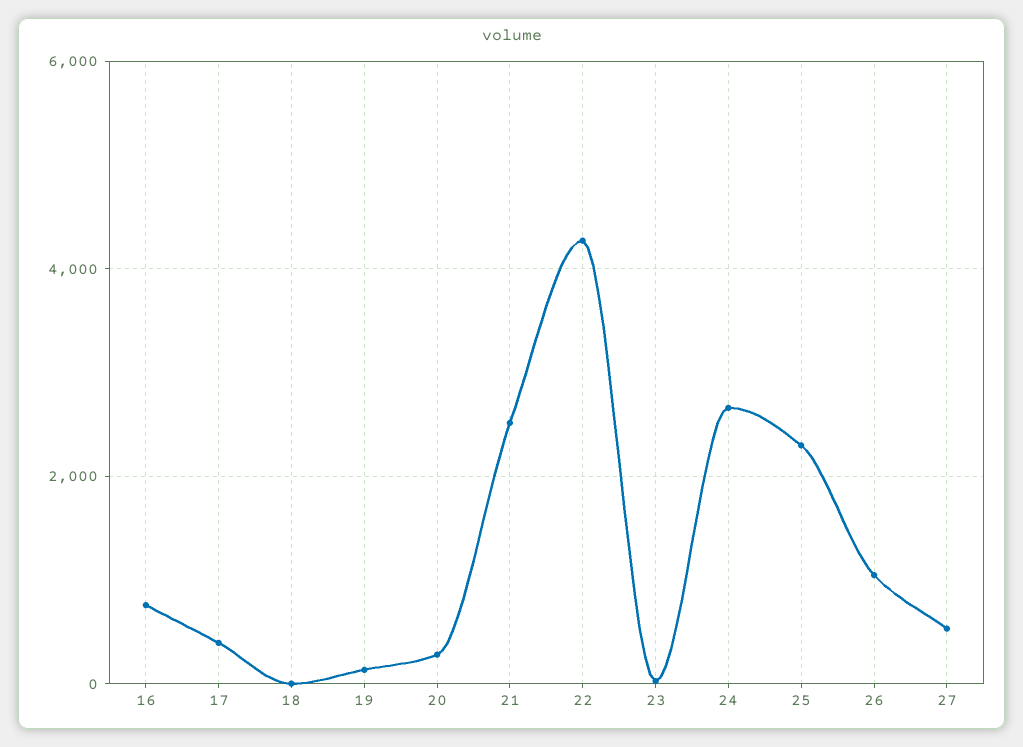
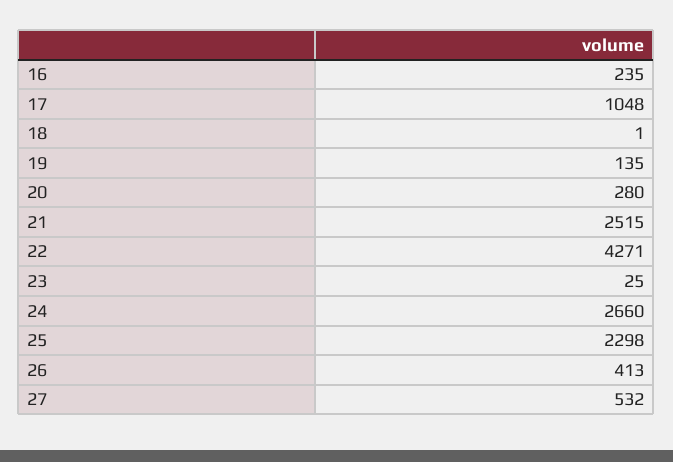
  {
-   "16": 800,
+   "16": 235,
-   "17": 400,
+   "17": 1048,
    "18": 1,
    "19": 135,
    "20": 280,
    "21": 2515,
    "22": 4271,
    "23": 25,
    "24": 2660,
    "25": 2298,
-   "26": 1000,
+   "26": 413,
    "27": 532
  }

